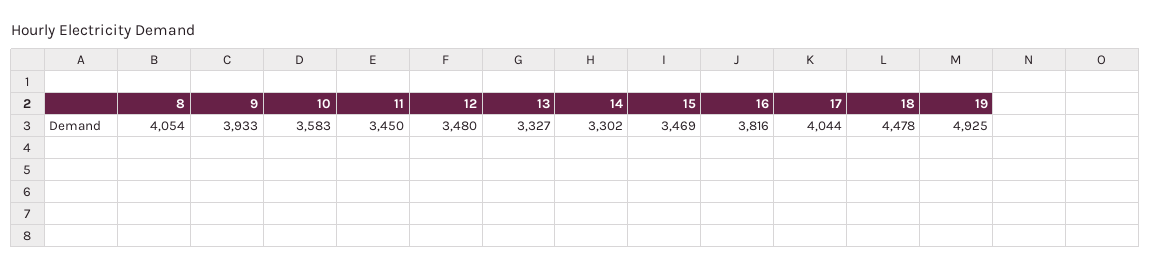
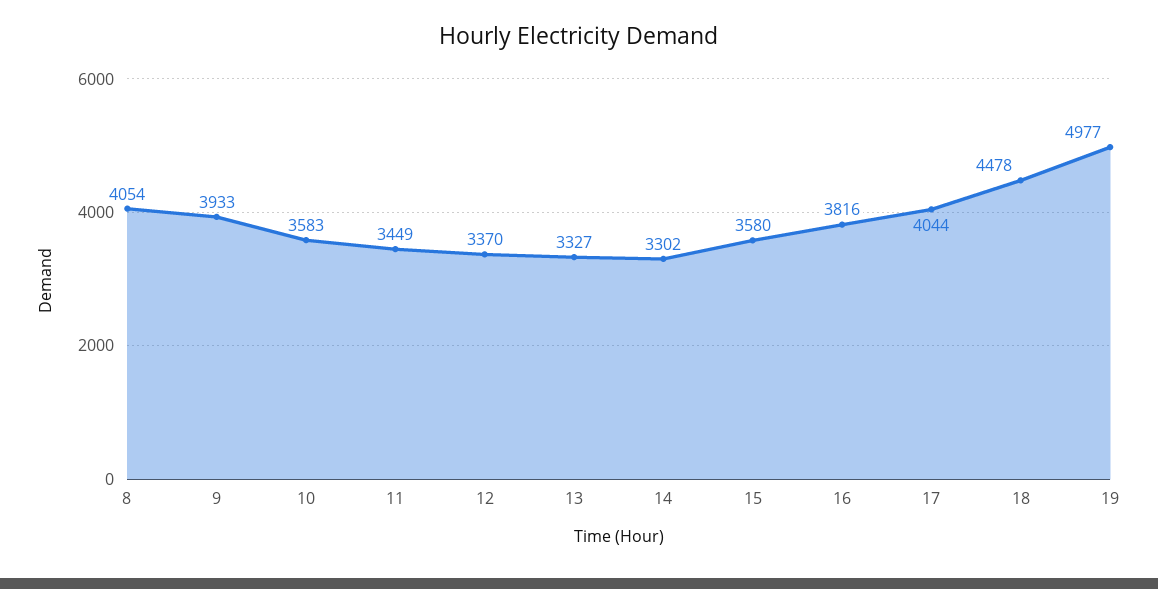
  {
    "8": 4054,
    "9": 3933,
    "10": 3583,
-   "11": 3450,
+   "11": 3449,
-   "12": 3480,
+   "12": 3370,
    "13": 3327,
    "14": 3302,
-   "15": 3469,
+   "15": 3580,
    "16": 3816,
    "17": 4044,
    "18": 4478,
-   "19": 4925
+   "19": 4977
  }

